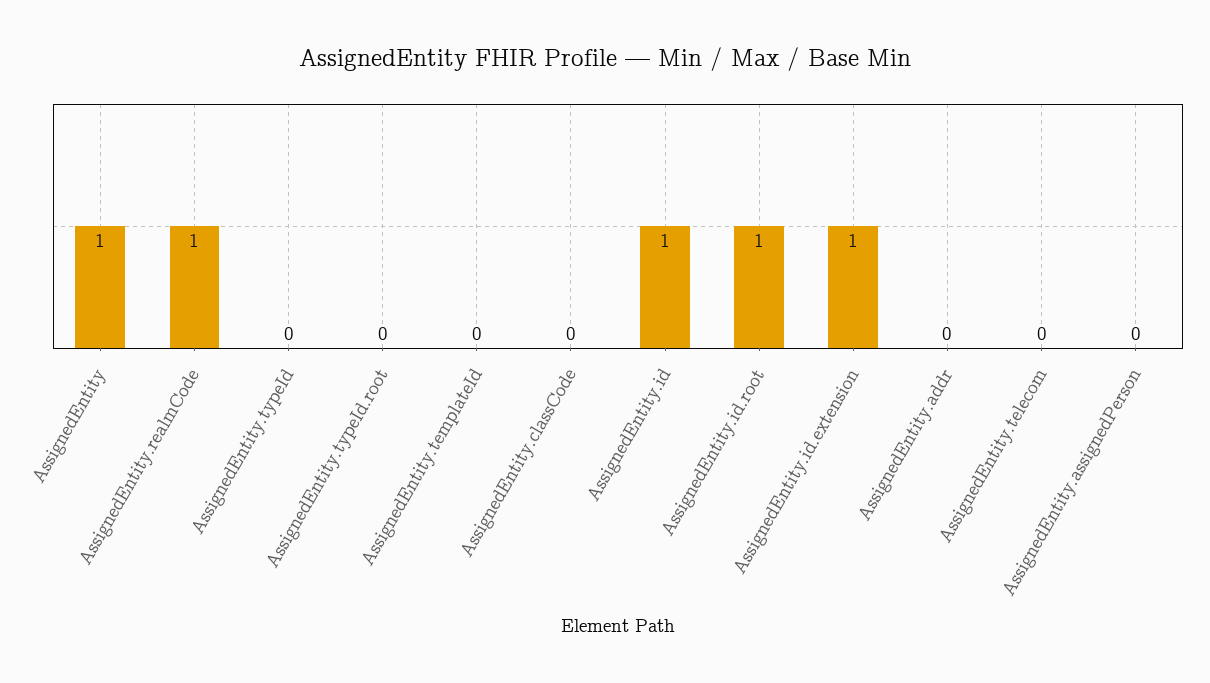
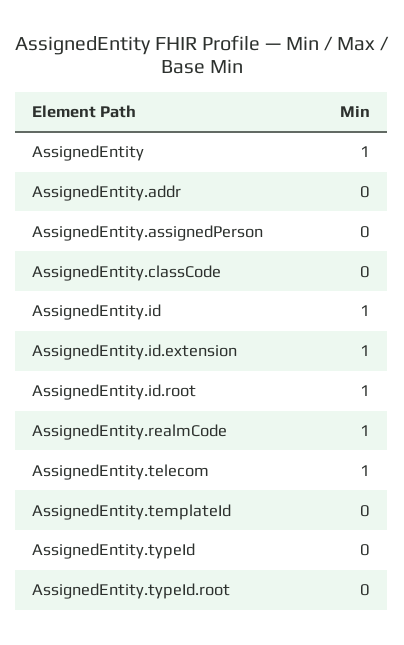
  {
    "AssignedEntity": 1,
    "AssignedEntity.realmCode": 1,
    "AssignedEntity.typeId": 0,
    "AssignedEntity.typeId.root": 0,
    "AssignedEntity.templateId": 0,
    "AssignedEntity.classCode": 0,
    "AssignedEntity.id": 1,
    "AssignedEntity.id.root": 1,
    "AssignedEntity.id.extension": 1,
    "AssignedEntity.addr": 0,
-   "AssignedEntity.telecom": 0,
+   "AssignedEntity.telecom": 1,
    "AssignedEntity.assignedPerson": 0
  }

